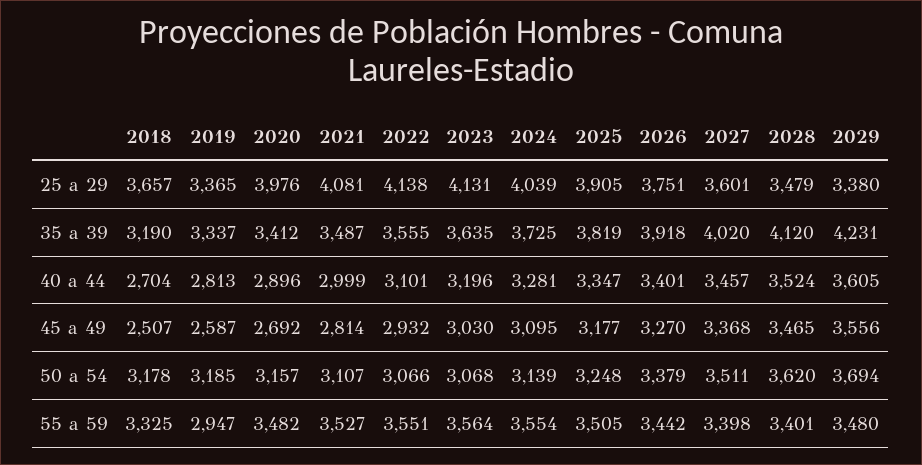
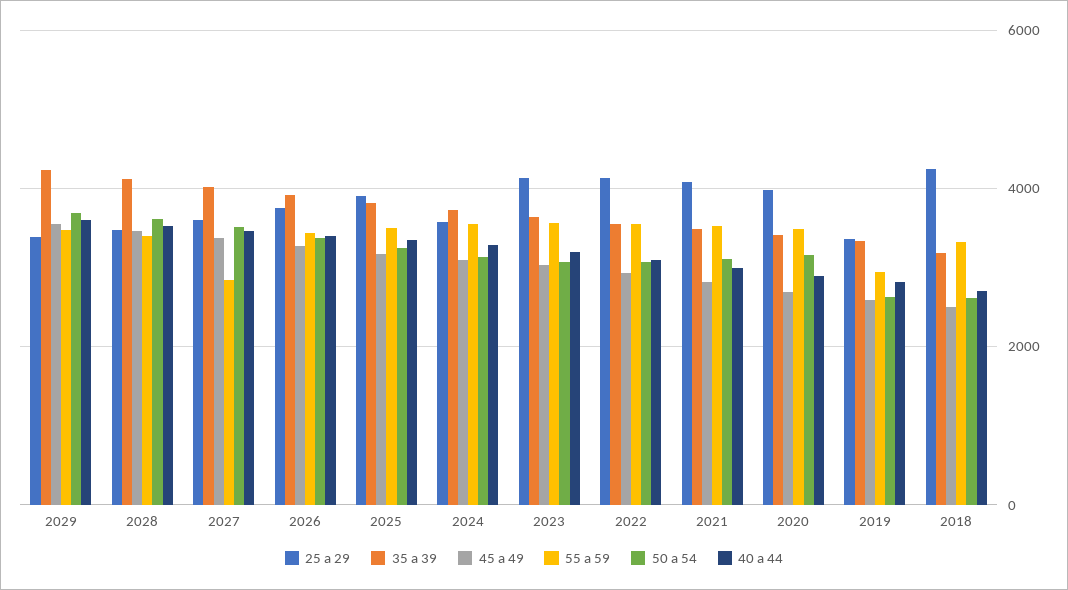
  {
    "25 a 29": {
-     "2018": 3657,
+     "2018": 4200,
      "2019": 3365,
      "2020": 3976,
      "2021": 4081,
      "2022": 4138,
      "2023": 4131,
-     "2024": 4039,
+     "2024": 3600,
      "2025": 3905,
      "2026": 3751,
      "2027": 3601,
      "2028": 3479,
      "2029": 3380
    },
    "35 a 39": {
      "2018": 3190,
      "2019": 3337,
      "2020": 3412,
      "2021": 3487,
      "2022": 3555,
      "2023": 3635,
      "2024": 3725,
      "2025": 3819,
      "2026": 3918,
      "2027": 4020,
      "2028": 4120,
      "2029": 4231
    },
    "40 a 44": {
      "2018": 2704,
      "2019": 2813,
      "2020": 2896,
      "2021": 2999,
      "2022": 3101,
      "2023": 3196,
      "2024": 3281,
      "2025": 3347,
      "2026": 3401,
      "2027": 3457,
      "2028": 3524,
      "2029": 3605
    },
    "45 a 49": {
      "2018": 2507,
      "2019": 2587,
      "2020": 2692,
      "2021": 2814,
      "2022": 2932,
      "2023": 3030,
      "2024": 3095,
      "2025": 3177,
      "2026": 3270,
      "2027": 3368,
      "2028": 3465,
      "2029": 3556
    },
    "50 a 54": {
-     "2018": 3178,
+     "2018": 2600,
-     "2019": 3185,
+     "2019": 2600,
      "2020": 3157,
      "2021": 3107,
      "2022": 3066,
      "2023": 3068,
      "2024": 3139,
      "2025": 3248,
      "2026": 3379,
      "2027": 3511,
      "2028": 3620,
      "2029": 3694
    },
    "55 a 59": {
      "2018": 3325,
      "2019": 2947,
      "2020": 3482,
      "2021": 3527,
      "2022": 3551,
      "2023": 3564,
      "2024": 3554,
      "2025": 3505,
      "2026": 3442,
-     "2027": 3398,
+     "2027": 2800,
      "2028": 3401,
      "2029": 3480
    }
  }

